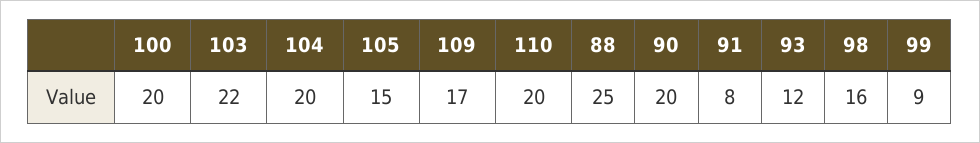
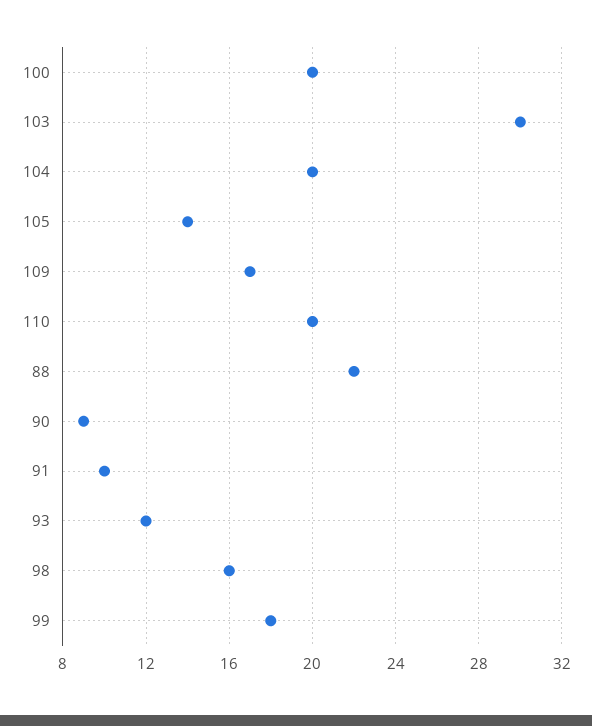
  {
    "100": 20,
-   "103": 22,
+   "103": 30,
    "104": 20,
-   "105": 15,
+   "105": 14,
    "109": 17,
    "110": 20,
-   "88": 25,
+   "88": 22,
-   "90": 20,
+   "90": 9,
-   "91": 8,
+   "91": 10,
    "93": 12,
    "98": 16,
-   "99": 9
+   "99": 18
  }

